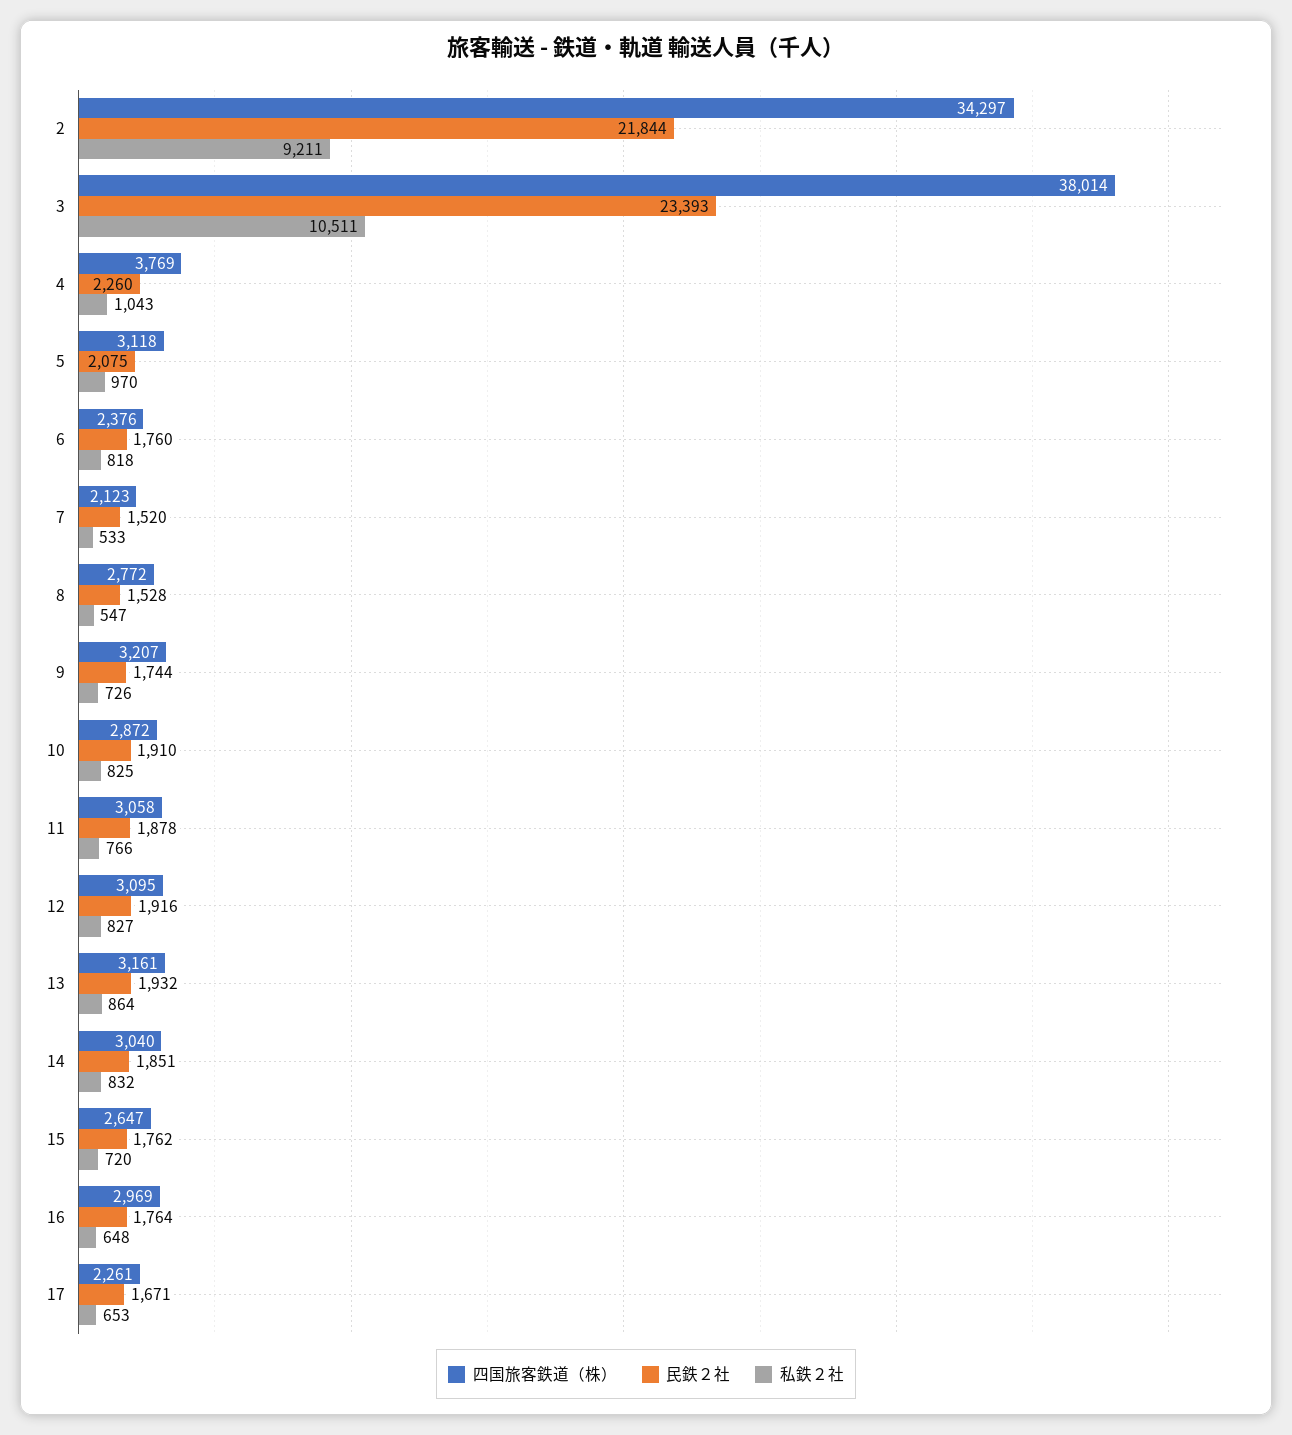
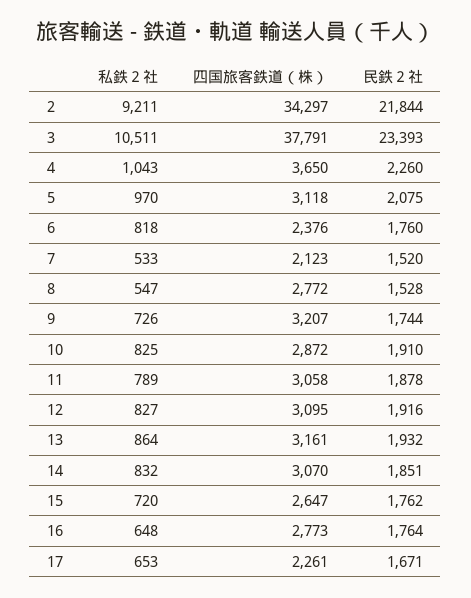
  {
    "四国旅客鉄道（株）": {
      "2": 34297,
-     "3": 38014,
+     "3": 37791,
-     "4": 3769,
+     "4": 3650,
      "5": 3118,
      "6": 2376,
      "7": 2123,
      "8": 2772,
      "9": 3207,
      "10": 2872,
      "11": 3058,
      "12": 3095,
      "13": 3161,
-     "14": 3040,
+     "14": 3070,
      "15": 2647,
-     "16": 2969,
+     "16": 2773,
      "17": 2261
    },
    "民鉄２社": {
      "2": 21844,
      "3": 23393,
      "4": 2260,
      "5": 2075,
      "6": 1760,
      "7": 1520,
      "8": 1528,
      "9": 1744,
      "10": 1910,
      "11": 1878,
      "12": 1916,
      "13": 1932,
      "14": 1851,
      "15": 1762,
      "16": 1764,
      "17": 1671
    },
    "私鉄２社": {
      "2": 9211,
      "3": 10511,
      "4": 1043,
      "5": 970,
      "6": 818,
      "7": 533,
      "8": 547,
      "9": 726,
      "10": 825,
-     "11": 766,
+     "11": 789,
      "12": 827,
      "13": 864,
      "14": 832,
      "15": 720,
      "16": 648,
      "17": 653
    }
  }

